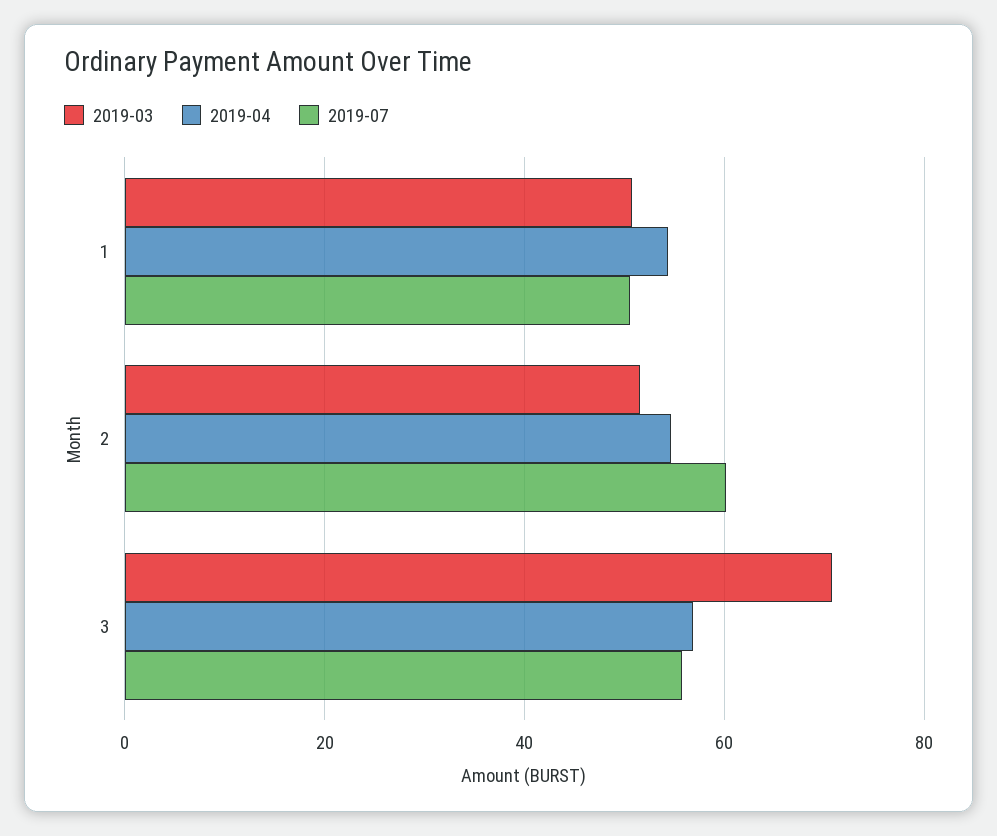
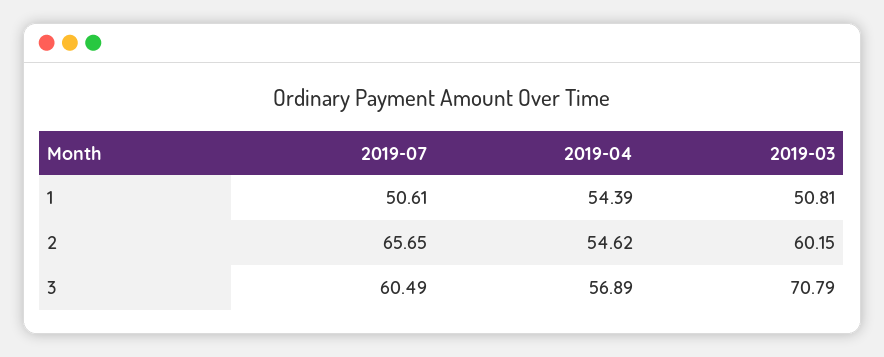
  {
    "2019-03": {
      "1": 50.81,
-     "2": 52,
+     "2": 60.15,
      "3": 70.79
    },
    "2019-04": {
      "1": 54.39,
      "2": 54.62,
      "3": 56.89
    },
    "2019-07": {
      "1": 50.61,
-     "2": 60,
+     "2": 65.65,
-     "3": 56
+     "3": 60.49
    }
  }

